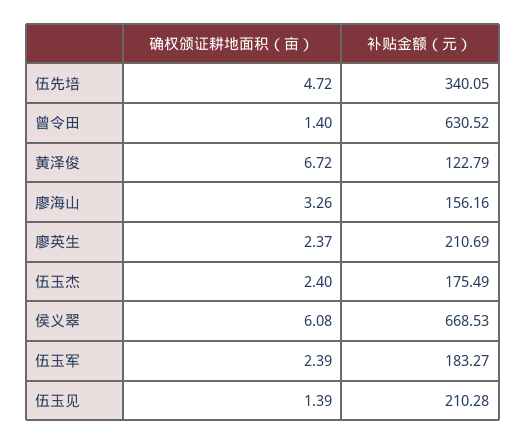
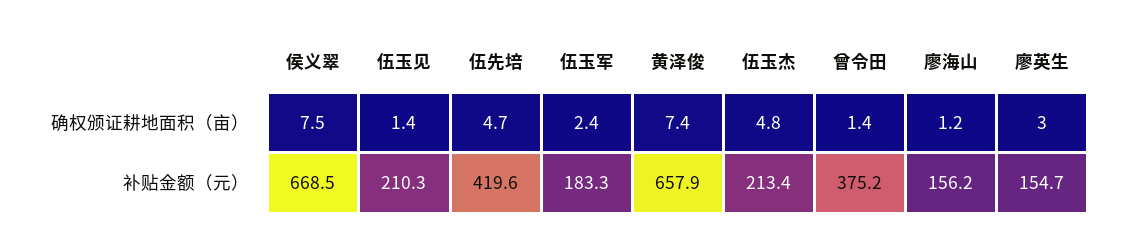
  {
    "确权颁证耕地面积（亩）": {
      "伍先培": 4.72,
      "曾令田": 1.4,
-     "黄泽俊": 6.72,
+     "黄泽俊": 7.4,
-     "廖海山": 3.26,
+     "廖海山": 1.2,
-     "廖英生": 2.37,
+     "廖英生": 3,
-     "伍玉杰": 2.4,
+     "伍玉杰": 4.8,
-     "侯义翠": 6.08,
+     "侯义翠": 7.5,
      "伍玉军": 2.39,
      "伍玉见": 1.39
    },
    "补贴金额（元）": {
-     "伍先培": 340.05,
+     "伍先培": 419.6,
-     "曾令田": 630.52,
+     "曾令田": 375.2,
-     "黄泽俊": 122.79,
+     "黄泽俊": 657.9,
      "廖海山": 156.16,
-     "廖英生": 210.69,
+     "廖英生": 154.7,
-     "伍玉杰": 175.49,
+     "伍玉杰": 213.4,
      "侯义翠": 668.53,
      "伍玉军": 183.27,
      "伍玉见": 210.28
    }
  }

